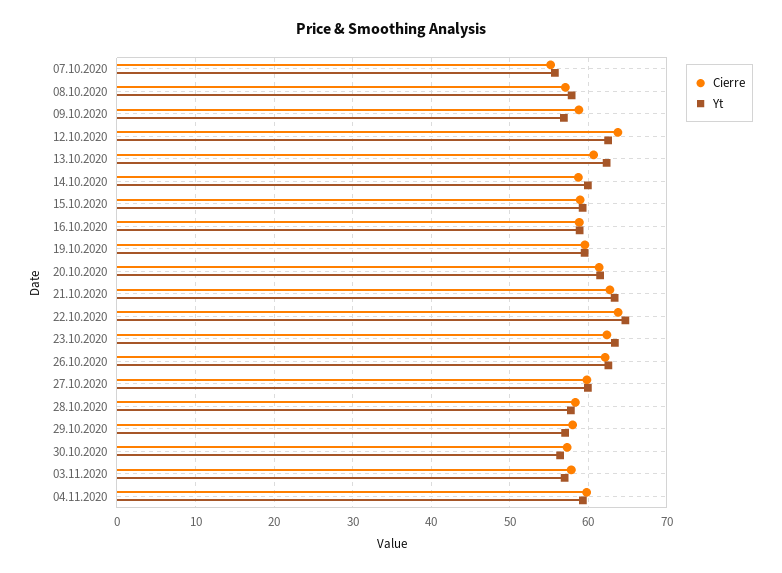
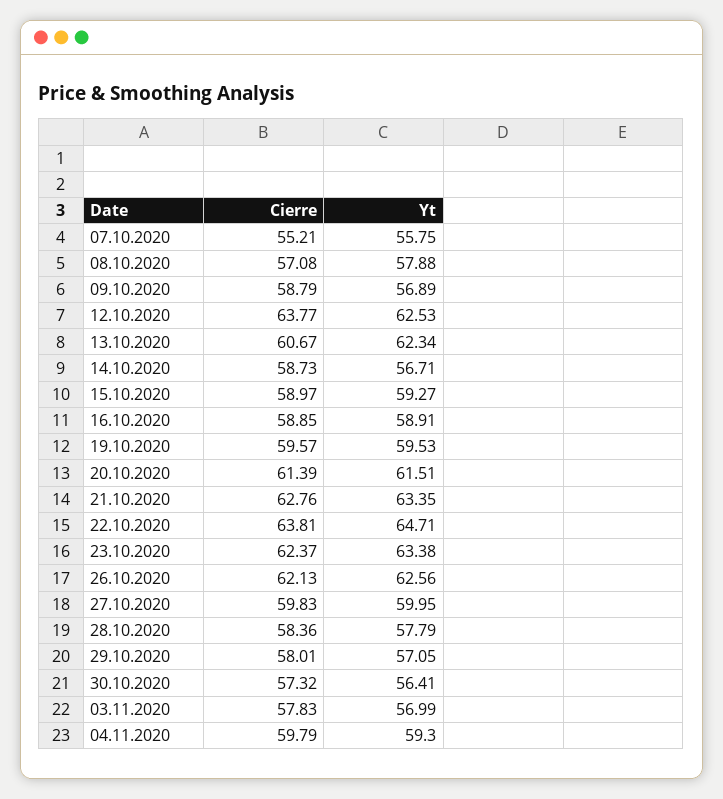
  {
    "Cierre": {
      "07.10.2020": 55.21,
      "08.10.2020": 57.08,
      "09.10.2020": 58.79,
      "12.10.2020": 63.77,
      "13.10.2020": 60.67,
      "14.10.2020": 58.73,
      "15.10.2020": 58.97,
      "16.10.2020": 58.85,
      "19.10.2020": 59.57,
      "20.10.2020": 61.39,
      "21.10.2020": 62.76,
      "22.10.2020": 63.81,
      "23.10.2020": 62.37,
      "26.10.2020": 62.13,
      "27.10.2020": 59.83,
      "28.10.2020": 58.36,
      "29.10.2020": 58.01,
      "30.10.2020": 57.32,
      "03.11.2020": 57.83,
      "04.11.2020": 59.79
    },
    "Yt": {
      "07.10.2020": 55.75,
      "08.10.2020": 57.88,
      "09.10.2020": 56.89,
      "12.10.2020": 62.53,
      "13.10.2020": 62.34,
-     "14.10.2020": 60,
+     "14.10.2020": 56.71,
      "15.10.2020": 59.27,
      "16.10.2020": 58.91,
      "19.10.2020": 59.53,
      "20.10.2020": 61.51,
      "21.10.2020": 63.35,
      "22.10.2020": 64.71,
      "23.10.2020": 63.38,
      "26.10.2020": 62.56,
      "27.10.2020": 59.95,
      "28.10.2020": 57.79,
      "29.10.2020": 57.05,
      "30.10.2020": 56.41,
      "03.11.2020": 56.99,
      "04.11.2020": 59.3
    }
  }

